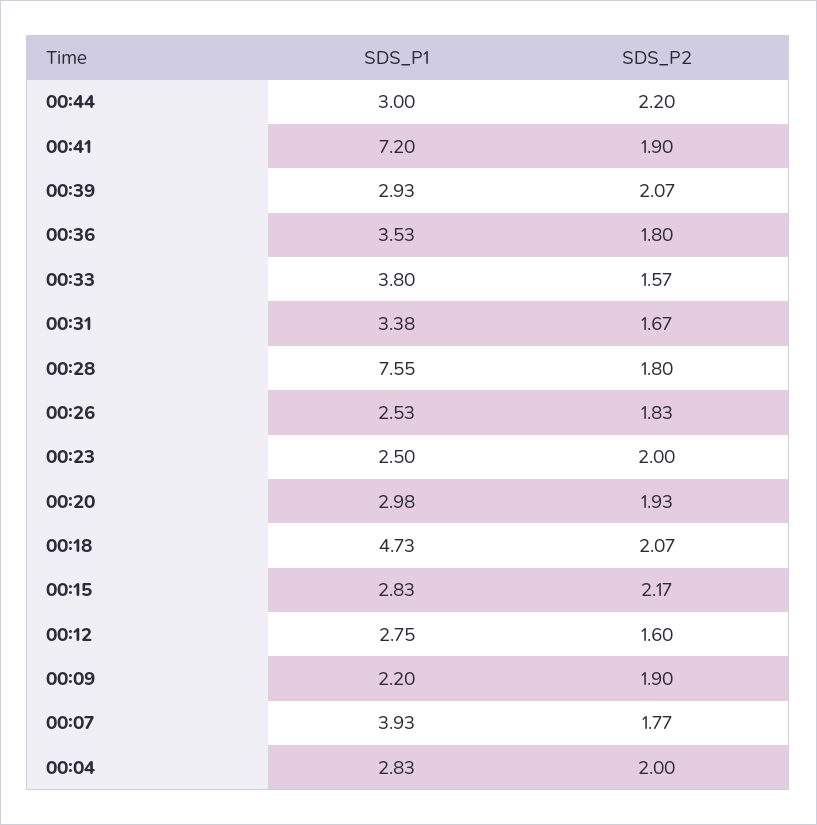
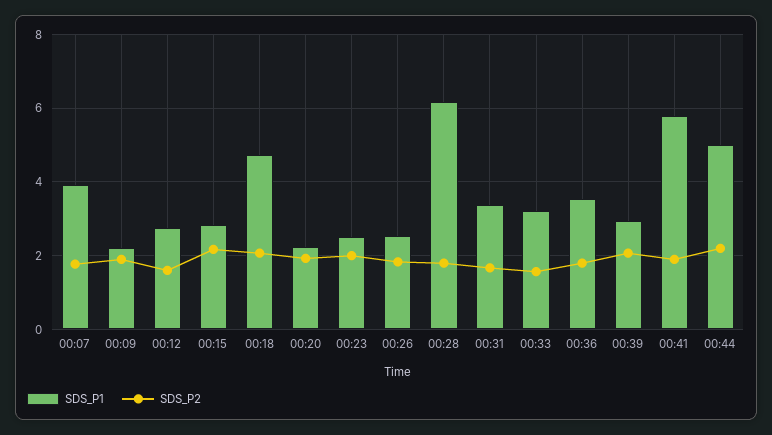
  {
    "SDS_P1": {
-     "00:44": 3,
+     "00:44": 5,
-     "00:41": 7.2,
+     "00:41": 5.8,
      "00:39": 2.93,
      "00:36": 3.53,
-     "00:33": 3.8,
+     "00:33": 3.2,
      "00:31": 3.38,
-     "00:28": 7.55,
+     "00:28": 6.2,
      "00:26": 2.53,
      "00:23": 2.5,
-     "00:20": 2.98,
+     "00:20": 2.2,
      "00:18": 4.73,
      "00:15": 2.83,
      "00:12": 2.75,
      "00:09": 2.2,
-     "00:07": 3.93,
+     "00:07": 3.93
-     "00:04": 2.83
    },
    "SDS_P2": {
      "00:44": 2.2,
      "00:41": 1.9,
      "00:39": 2.07,
      "00:36": 1.8,
      "00:33": 1.57,
      "00:31": 1.67,
      "00:28": 1.8,
      "00:26": 1.83,
      "00:23": 2,
      "00:20": 1.93,
      "00:18": 2.07,
      "00:15": 2.17,
      "00:12": 1.6,
      "00:09": 1.9,
-     "00:07": 1.77,
+     "00:07": 1.77
-     "00:04": 2
    }
  }

